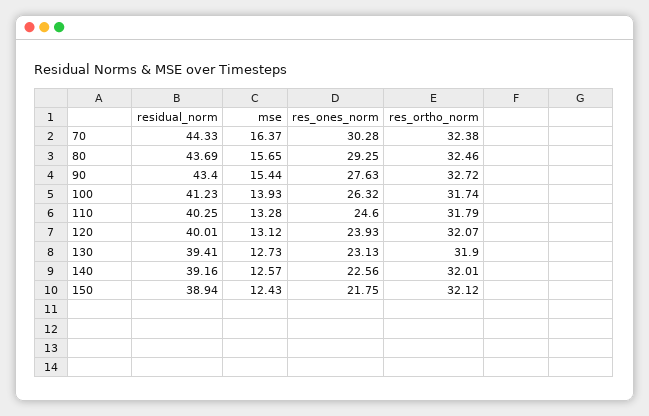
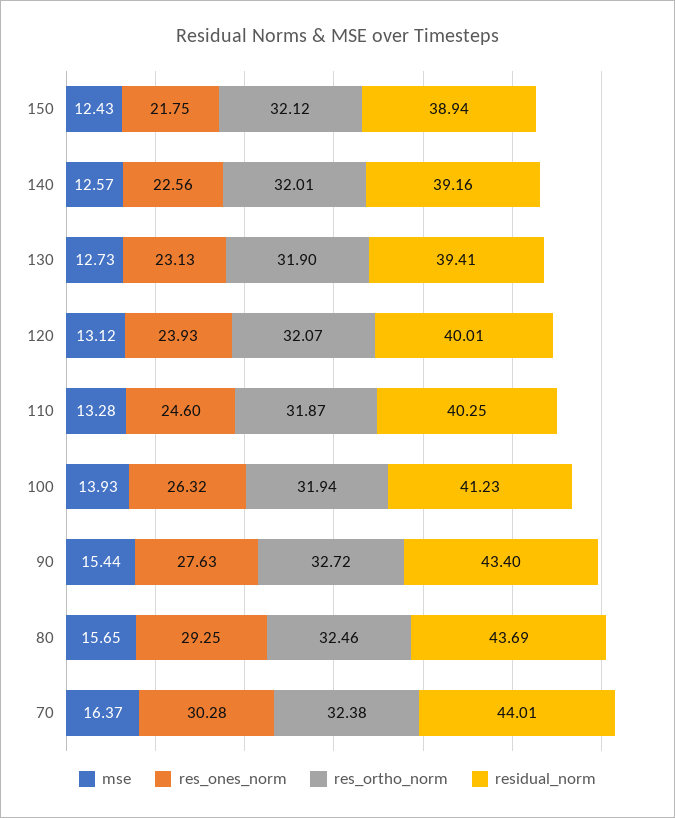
  {
    "residual_norm": {
-     "70": 44.33,
+     "70": 44.01,
      "80": 43.69,
      "90": 43.4,
      "100": 41.23,
      "110": 40.25,
      "120": 40.01,
      "130": 39.41,
      "140": 39.16,
      "150": 38.94
    },
    "mse": {
      "70": 16.37,
      "80": 15.65,
      "90": 15.44,
      "100": 13.93,
      "110": 13.28,
      "120": 13.12,
      "130": 12.73,
      "140": 12.57,
      "150": 12.43
    },
    "res_ones_norm": {
      "70": 30.28,
      "80": 29.25,
      "90": 27.63,
      "100": 26.32,
      "110": 24.6,
      "120": 23.93,
      "130": 23.13,
      "140": 22.56,
      "150": 21.75
    },
    "res_ortho_norm": {
      "70": 32.38,
      "80": 32.46,
      "90": 32.72,
-     "100": 31.74,
+     "100": 31.94,
-     "110": 31.79,
+     "110": 31.87,
      "120": 32.07,
      "130": 31.9,
      "140": 32.01,
      "150": 32.12
    }
  }

